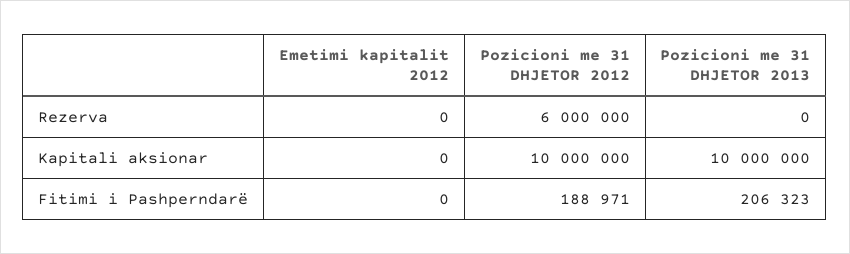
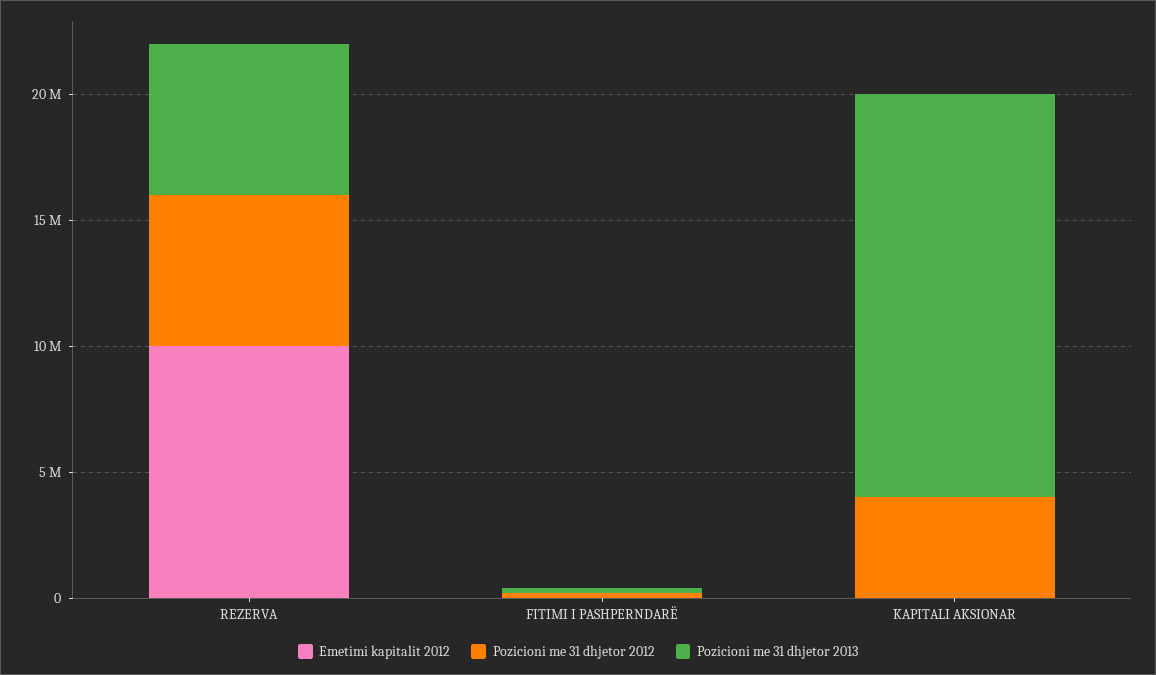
  {
    "Emetimi kapitalit 2012": {
-     "Rezerva": 0,
+     "Rezerva": 10000000,
      "Kapitali aksionar": 0,
      "Fitimi i Pashperndarë": 0
    },
    "Pozicioni me 31 DHJETOR 2012": {
      "Rezerva": 6000000,
-     "Kapitali aksionar": 10000000,
+     "Kapitali aksionar": 4000000,
      "Fitimi i Pashperndarë": 188971
    },
    "Pozicioni me 31 DHJETOR 2013": {
-     "Rezerva": 0,
+     "Rezerva": 6000000,
-     "Kapitali aksionar": 10000000,
+     "Kapitali aksionar": 16000000,
      "Fitimi i Pashperndarë": 206323
    }
  }

